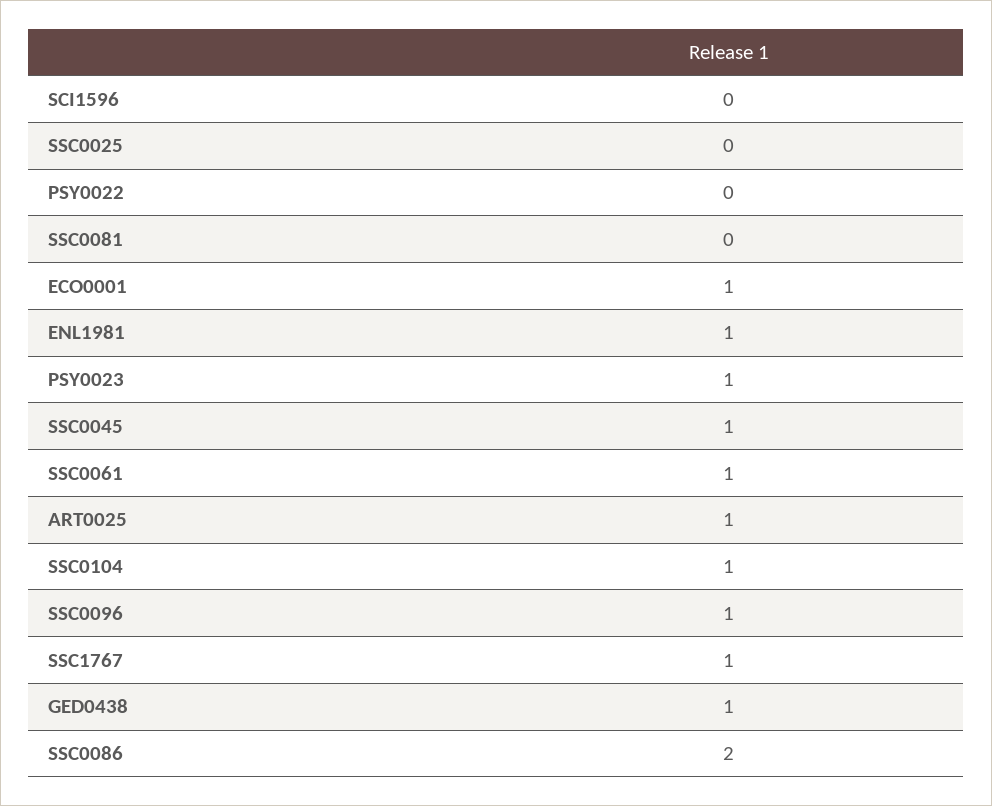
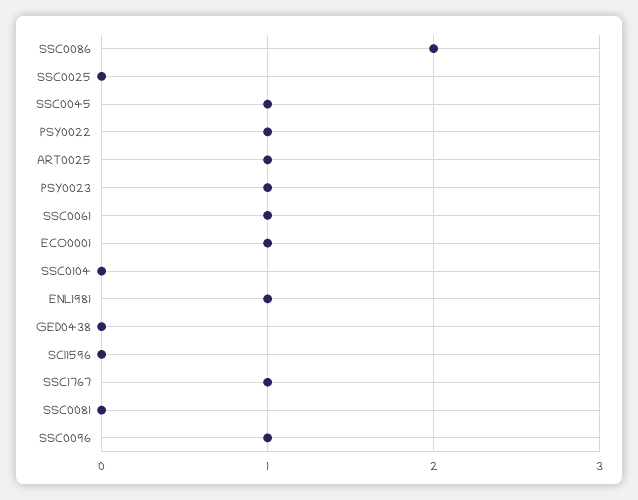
  {
    "SCI1596": 0,
    "SSC0025": 0,
-   "PSY0022": 0,
+   "PSY0022": 1,
    "SSC0081": 0,
    "ECO0001": 1,
    "ENL1981": 1,
    "PSY0023": 1,
    "SSC0045": 1,
    "SSC0061": 1,
    "ART0025": 1,
-   "SSC0104": 1,
+   "SSC0104": 0,
    "SSC0096": 1,
    "SSC1767": 1,
-   "GED0438": 1,
+   "GED0438": 0,
    "SSC0086": 2
  }

